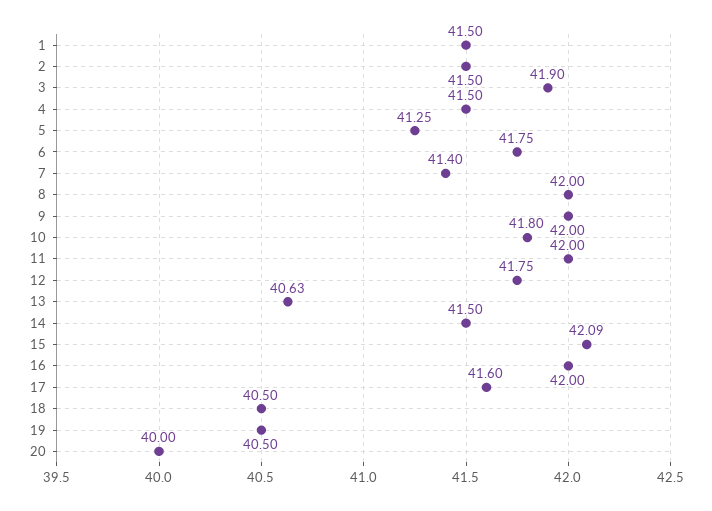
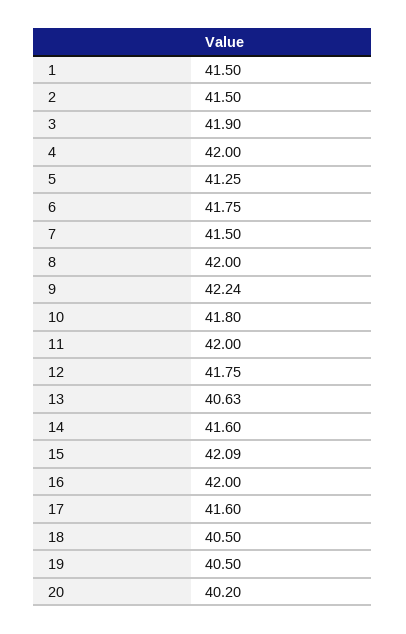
  {
    "1": 41.5,
    "2": 41.5,
    "3": 41.9,
-   "4": 41.5,
+   "4": 42,
    "5": 41.25,
    "6": 41.75,
-   "7": 41.4,
+   "7": 41.5,
    "8": 42,
-   "9": 42,
+   "9": 42.24,
    "10": 41.8,
    "11": 42,
    "12": 41.75,
    "13": 40.63,
-   "14": 41.5,
+   "14": 41.6,
    "15": 42.09,
    "16": 42,
    "17": 41.6,
    "18": 40.5,
    "19": 40.5,
-   "20": 40
+   "20": 40.2
  }

